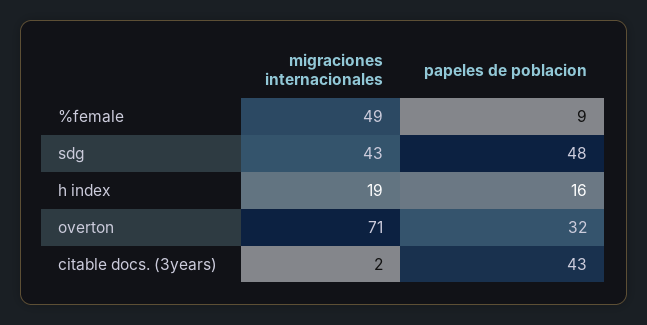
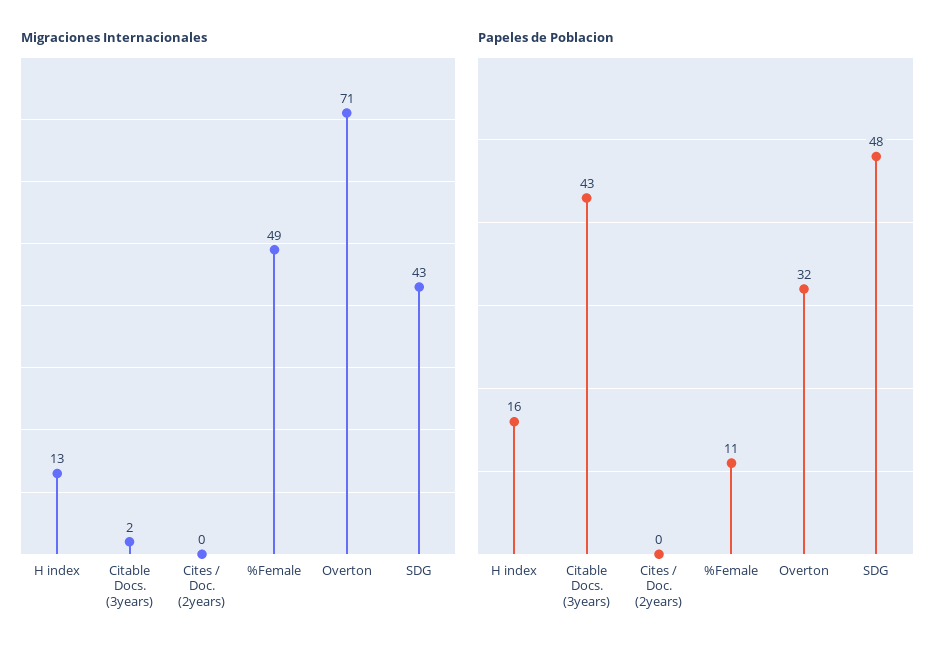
  {
    "migraciones internacionales": {
      "%female": 49,
      "sdg": 43,
-     "h index": 19,
+     "h index": 13,
      "overton": 71,
-     "citable docs. (3years)": 2
+     "citable docs. (3years)": 2,
+     "Cites / Doc. (2years)": 0
    },
    "papeles de poblacion": {
-     "%female": 9,
+     "%female": 11,
      "sdg": 48,
      "h index": 16,
      "overton": 32,
-     "citable docs. (3years)": 43
+     "citable docs. (3years)": 43,
+     "Cites / Doc. (2years)": 0
    }
  }

